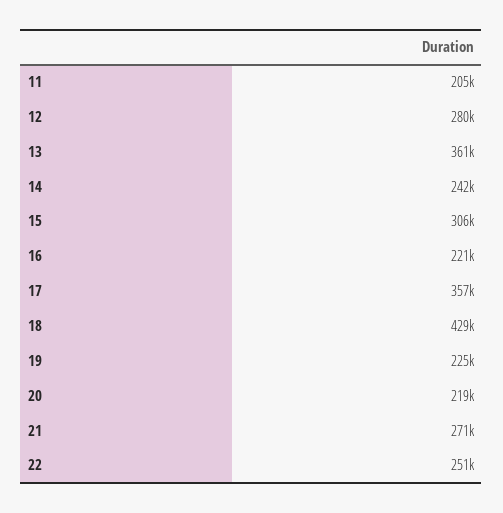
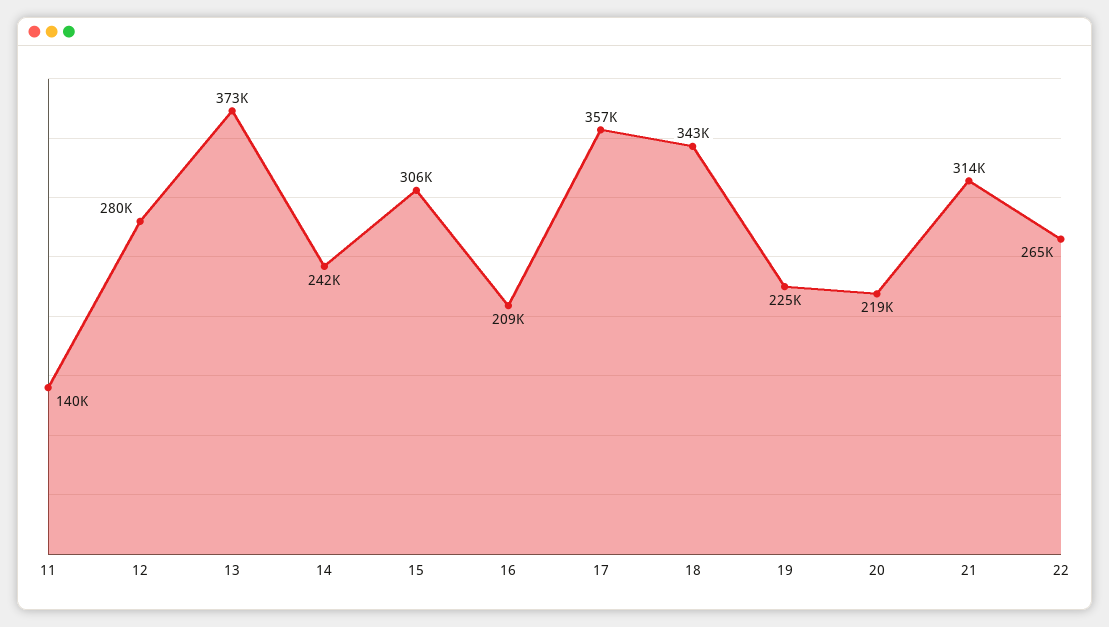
  {
-   "11": 205000,
+   "11": 140000,
    "12": 280000,
-   "13": 361000,
+   "13": 373000,
    "14": 242000,
    "15": 306000,
-   "16": 221000,
+   "16": 209000,
    "17": 357000,
-   "18": 429000,
+   "18": 343000,
    "19": 225000,
    "20": 219000,
-   "21": 271000,
+   "21": 314000,
-   "22": 251000
+   "22": 265000
  }

